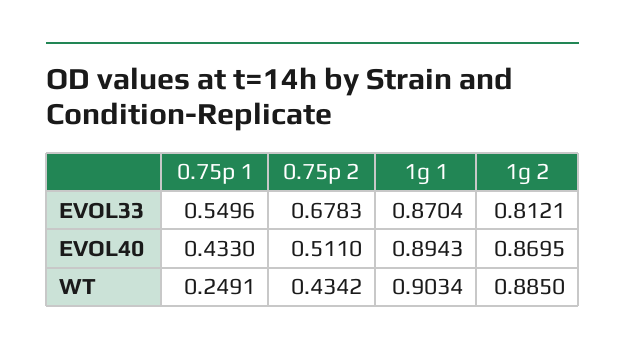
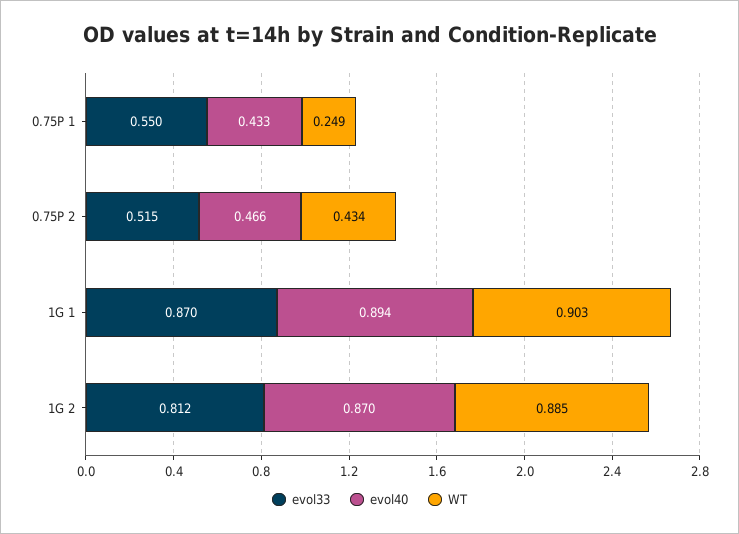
  {
    "EVOL33": {
      "0.75p 1": 0.5496,
-     "0.75p 2": 0.6783,
+     "0.75p 2": 0.515,
      "1g 1": 0.8704,
      "1g 2": 0.8121
    },
    "EVOL40": {
      "0.75p 1": 0.433,
-     "0.75p 2": 0.511,
+     "0.75p 2": 0.466,
      "1g 1": 0.8943,
      "1g 2": 0.8695
    },
    "WT": {
      "0.75p 1": 0.2491,
      "0.75p 2": 0.4342,
      "1g 1": 0.9034,
      "1g 2": 0.885
    }
  }

